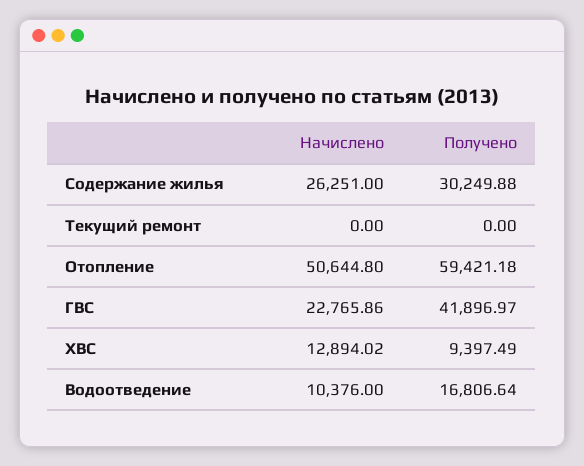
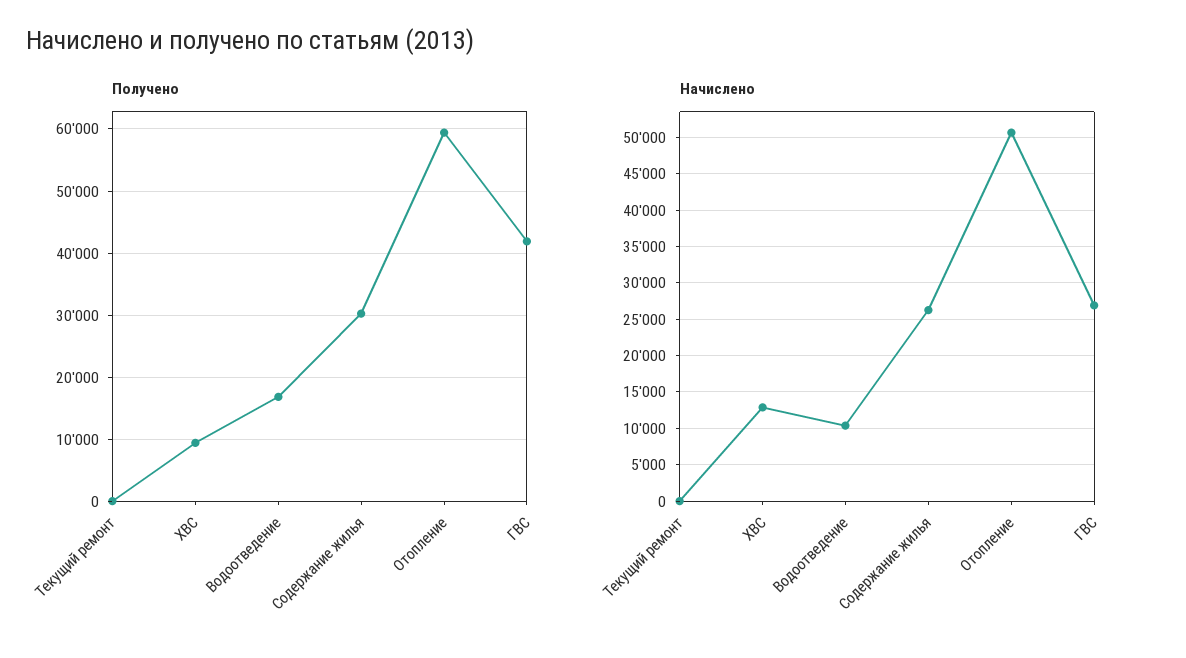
  {
    "Начислено": {
      "Содержание жилья": 26251,
      "Текущий ремонт": 0,
      "Отопление": 50644.8,
-     "ГВС": 22765.86,
+     "ГВС": 27000,
      "ХВС": 12894.02,
      "Водоотведение": 10376
    },
    "Получено": {
      "Содержание жилья": 30249.88,
      "Текущий ремонт": 0,
      "Отопление": 59421.18,
      "ГВС": 41896.97,
      "ХВС": 9397.49,
      "Водоотведение": 16806.64
    }
  }

